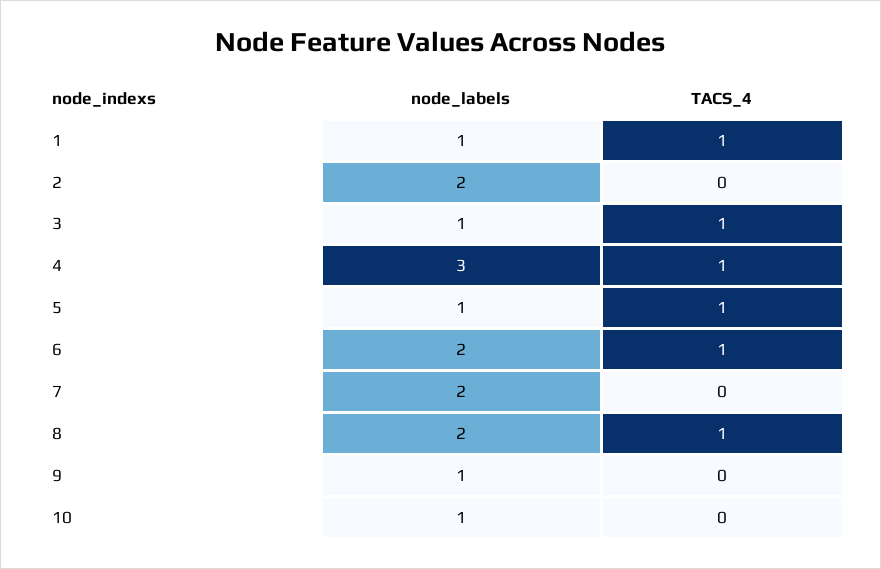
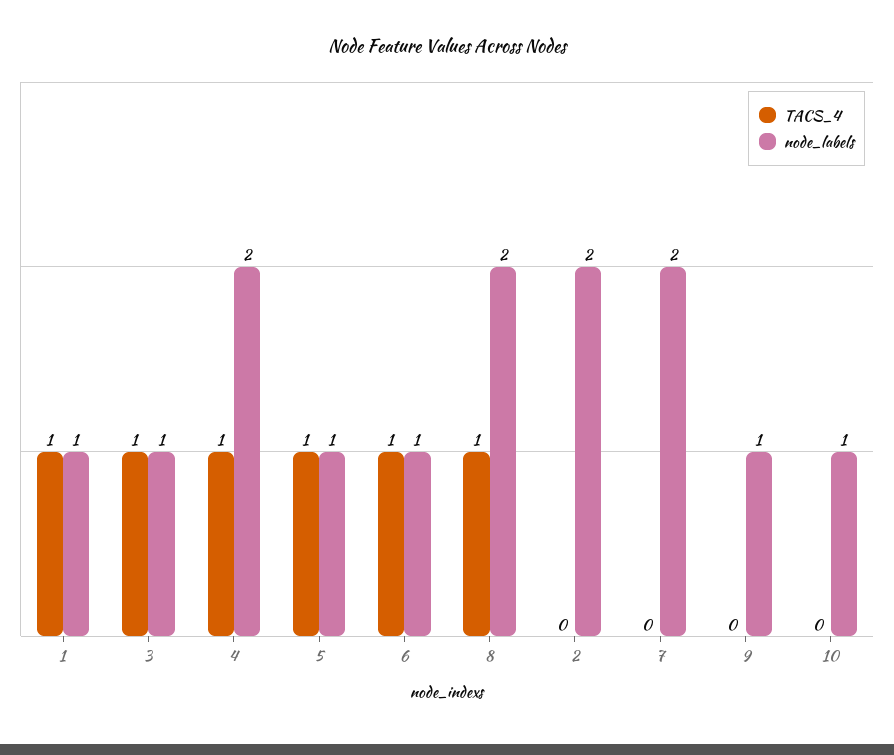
  {
    "node_labels": {
      "1": 1,
      "2": 2,
      "3": 1,
-     "4": 3,
+     "4": 2,
      "5": 1,
-     "6": 2,
+     "6": 1,
      "7": 2,
      "8": 2,
      "9": 1,
      "10": 1
    },
    "TACS_4": {
      "1": 1,
      "2": 0,
      "3": 1,
      "4": 1,
      "5": 1,
      "6": 1,
      "7": 0,
      "8": 1,
      "9": 0,
      "10": 0
    }
  }

